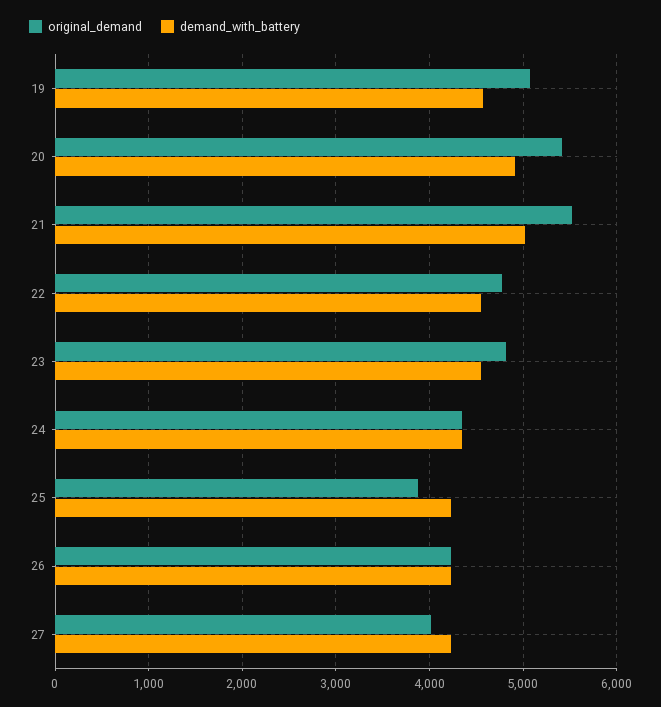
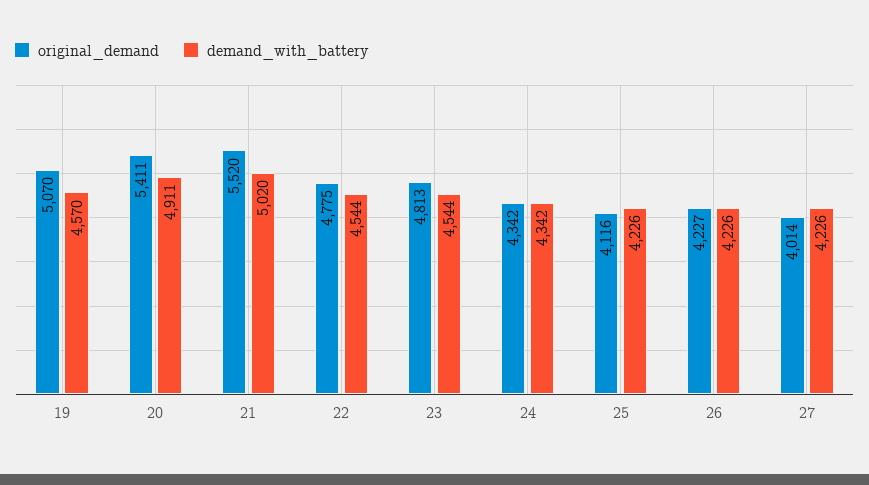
  {
    "original_demand": {
      "19": 5070,
      "20": 5411,
      "21": 5520,
      "22": 4775,
      "23": 4813,
      "24": 4342,
-     "25": 3900,
+     "25": 4116,
      "26": 4227,
      "27": 4014
    },
    "demand_with_battery": {
      "19": 4570,
      "20": 4911,
      "21": 5020,
      "22": 4544,
      "23": 4544,
      "24": 4342,
      "25": 4226,
      "26": 4226,
      "27": 4226
    }
  }

